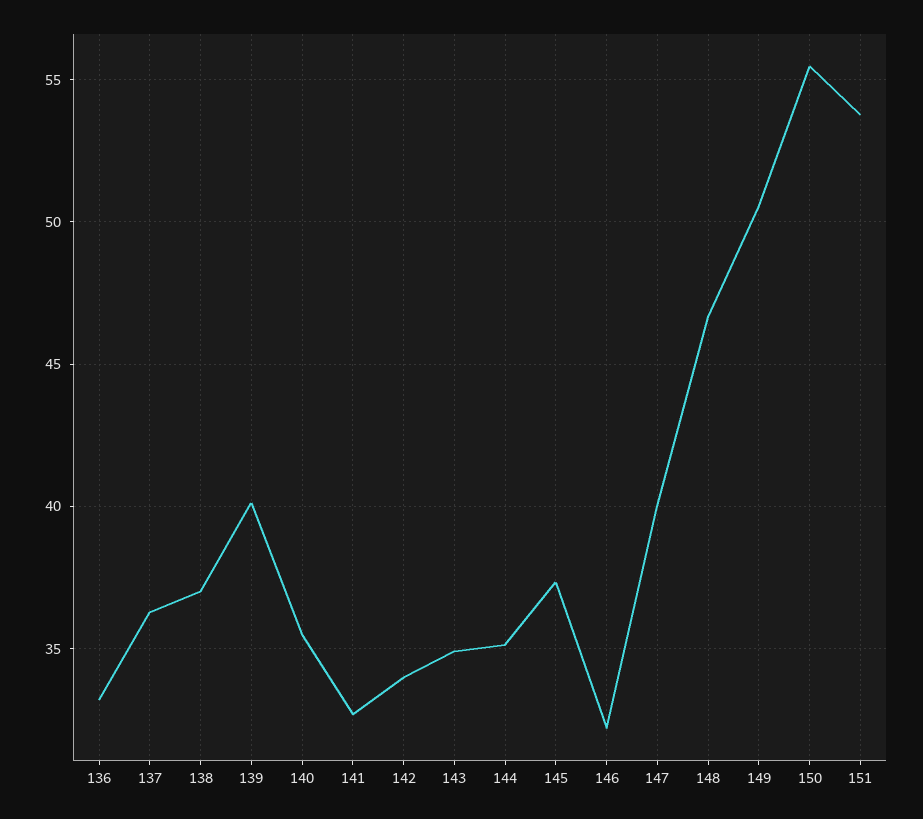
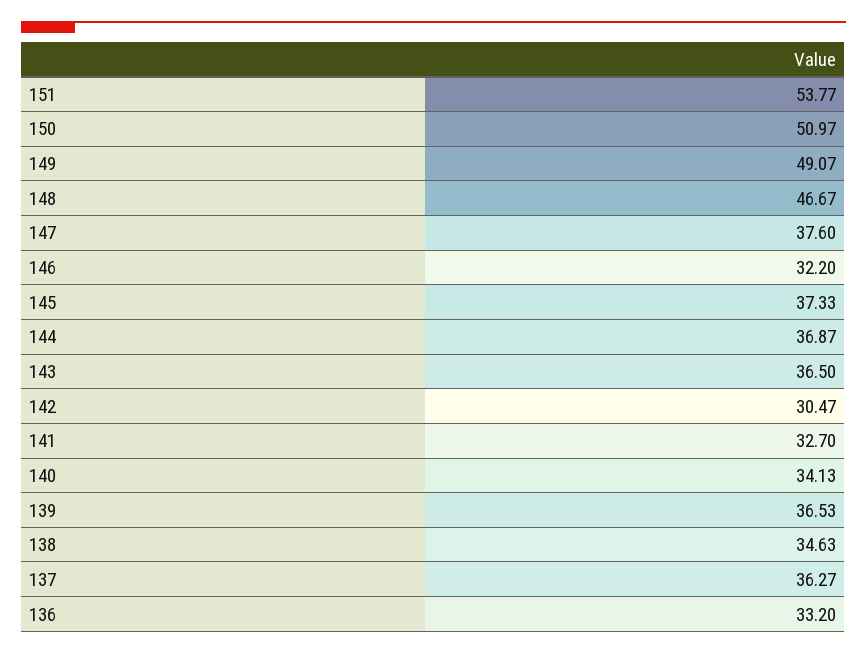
  {
    "136": 33.2,
    "137": 36.27,
-   "138": 37,
+   "138": 34.63,
-   "139": 40,
+   "139": 36.53,
-   "140": 35.5,
+   "140": 34.13,
    "141": 32.7,
-   "142": 34,
+   "142": 30.47,
-   "143": 35,
+   "143": 36.5,
-   "144": 35,
+   "144": 36.87,
    "145": 37.33,
    "146": 32.2,
-   "147": 40,
+   "147": 37.6,
    "148": 46.67,
-   "149": 50.5,
+   "149": 49.07,
-   "150": 55.5,
+   "150": 50.97,
    "151": 53.77
  }

